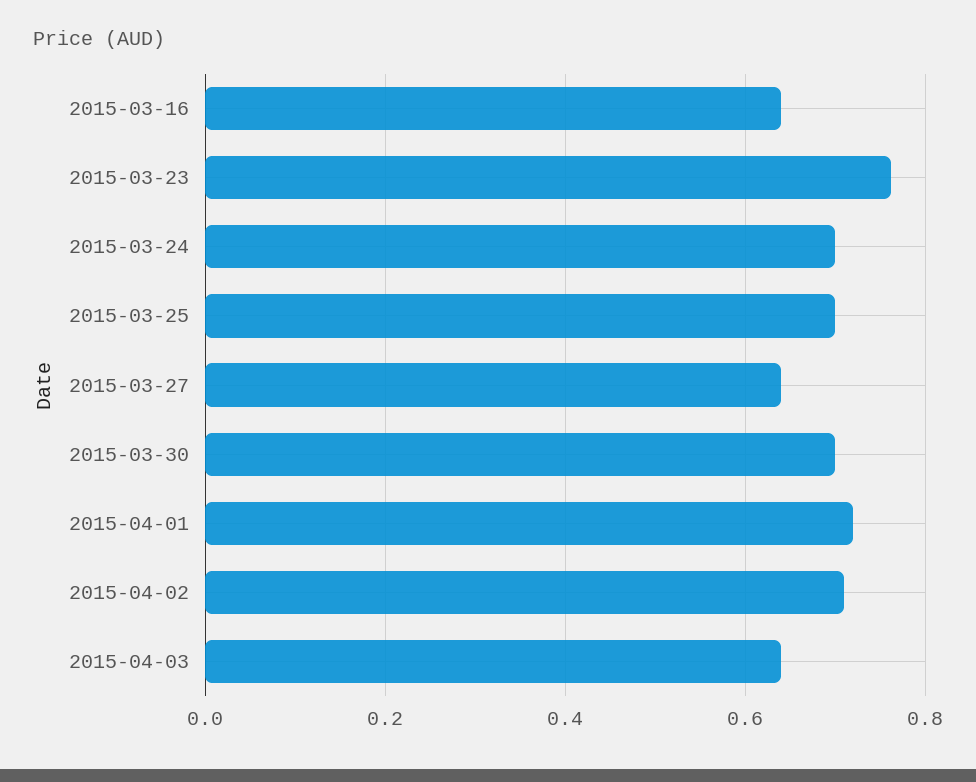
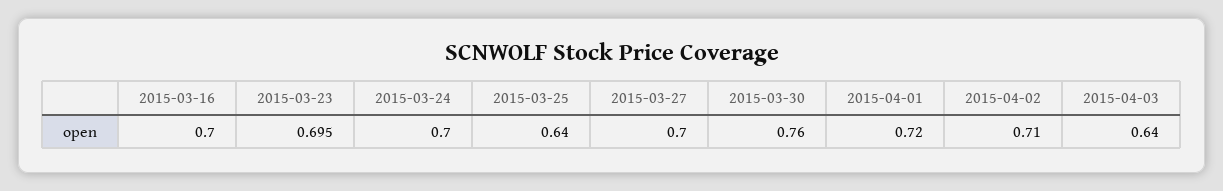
  {
-   "2015-03-16": 0.64,
+   "2015-03-16": 0.7,
-   "2015-03-23": 0.76,
+   "2015-03-23": 0.695,
    "2015-03-24": 0.7,
-   "2015-03-25": 0.7,
+   "2015-03-25": 0.64,
-   "2015-03-27": 0.64,
+   "2015-03-27": 0.7,
-   "2015-03-30": 0.7,
+   "2015-03-30": 0.76,
    "2015-04-01": 0.72,
    "2015-04-02": 0.71,
    "2015-04-03": 0.64
  }

